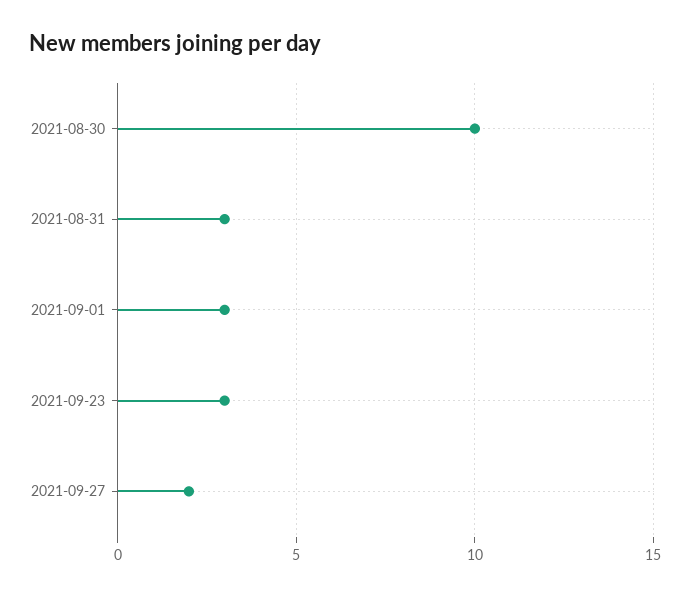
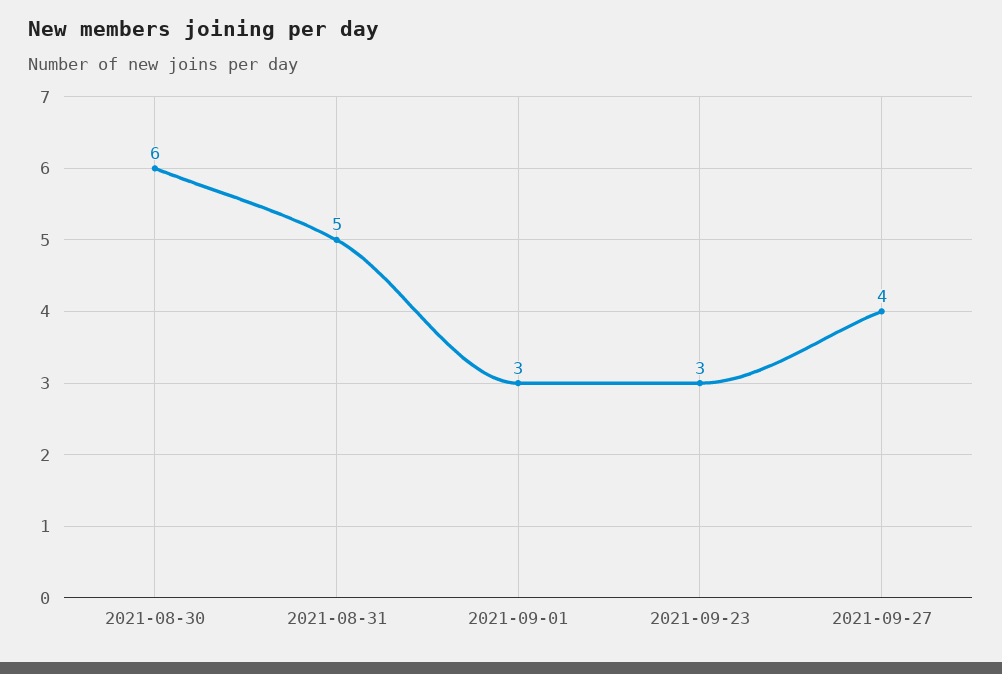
  {
-   "2021-08-30": 10,
+   "2021-08-30": 6,
-   "2021-08-31": 3,
+   "2021-08-31": 5,
    "2021-09-01": 3,
    "2021-09-23": 3,
-   "2021-09-27": 2
+   "2021-09-27": 4
  }

